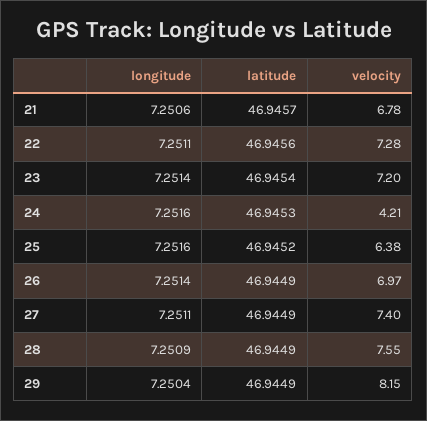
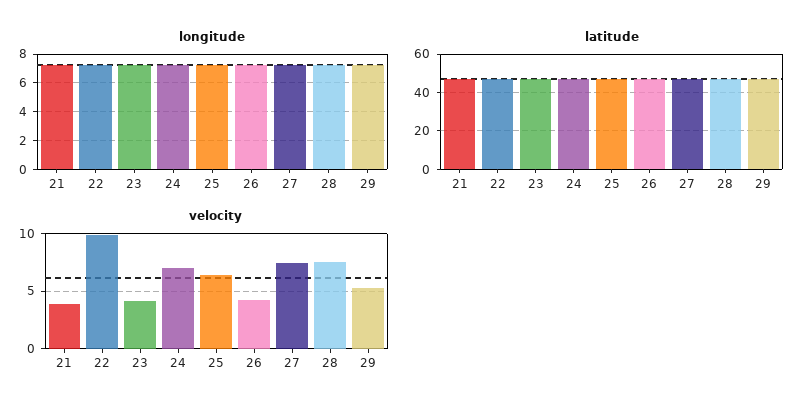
  {
    "longitude": {
      "21": 7.2506,
      "22": 7.2511,
      "23": 7.2514,
      "24": 7.2516,
      "25": 7.2516,
      "26": 7.2514,
      "27": 7.2511,
      "28": 7.2509,
      "29": 7.2504
    },
    "latitude": {
      "21": 46.9457,
      "22": 46.9456,
      "23": 46.9454,
      "24": 46.9453,
      "25": 46.9452,
      "26": 46.9449,
      "27": 46.9449,
      "28": 46.9449,
      "29": 46.9449
    },
    "velocity": {
-     "21": 6.78,
+     "21": 4,
-     "22": 7.28,
+     "22": 10,
-     "23": 7.2,
+     "23": 4,
-     "24": 4.21,
+     "24": 7,
      "25": 6.38,
-     "26": 6.97,
+     "26": 4,
      "27": 7.4,
      "28": 7.55,
-     "29": 8.15
+     "29": 5
    }
  }

